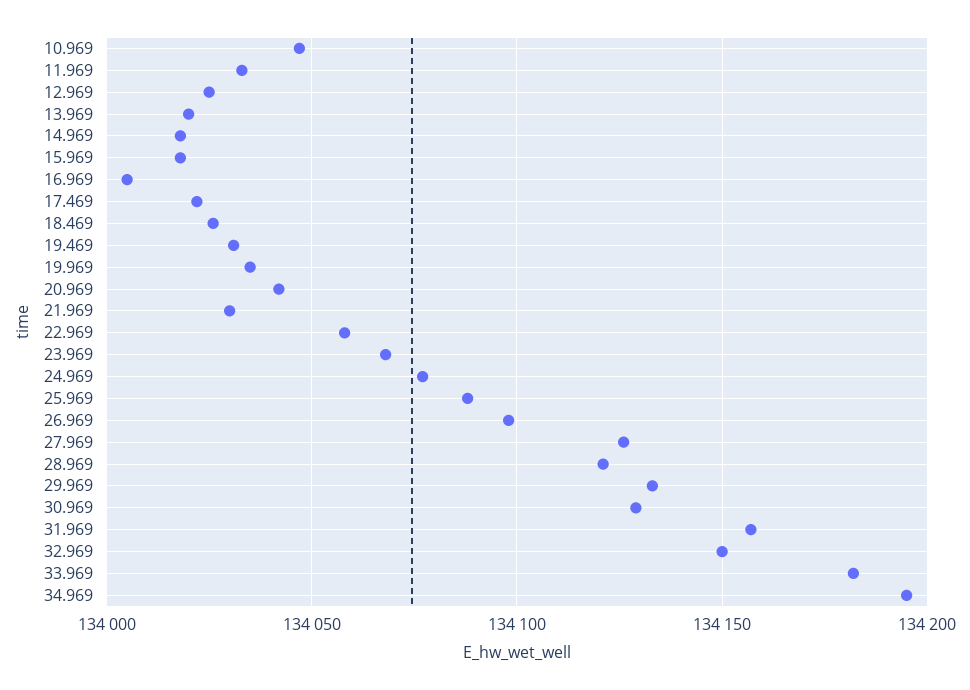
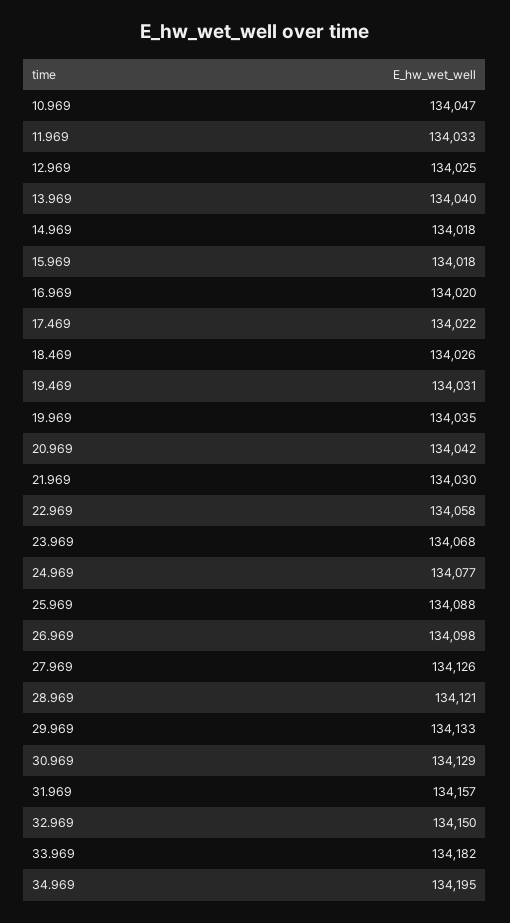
  {
    "10.969": 134047,
    "11.969": 134033,
    "12.969": 134025,
-   "13.969": 134020,
+   "13.969": 134040,
    "14.969": 134018,
    "15.969": 134018,
-   "16.969": 134005,
+   "16.969": 134020,
    "17.469": 134022,
    "18.469": 134026,
    "19.469": 134031,
    "19.969": 134035,
    "20.969": 134042,
    "21.969": 134030,
    "22.969": 134058,
    "23.969": 134068,
    "24.969": 134077,
    "25.969": 134088,
    "26.969": 134098,
    "27.969": 134126,
    "28.969": 134121,
    "29.969": 134133,
    "30.969": 134129,
    "31.969": 134157,
    "32.969": 134150,
    "33.969": 134182,
    "34.969": 134195
  }

